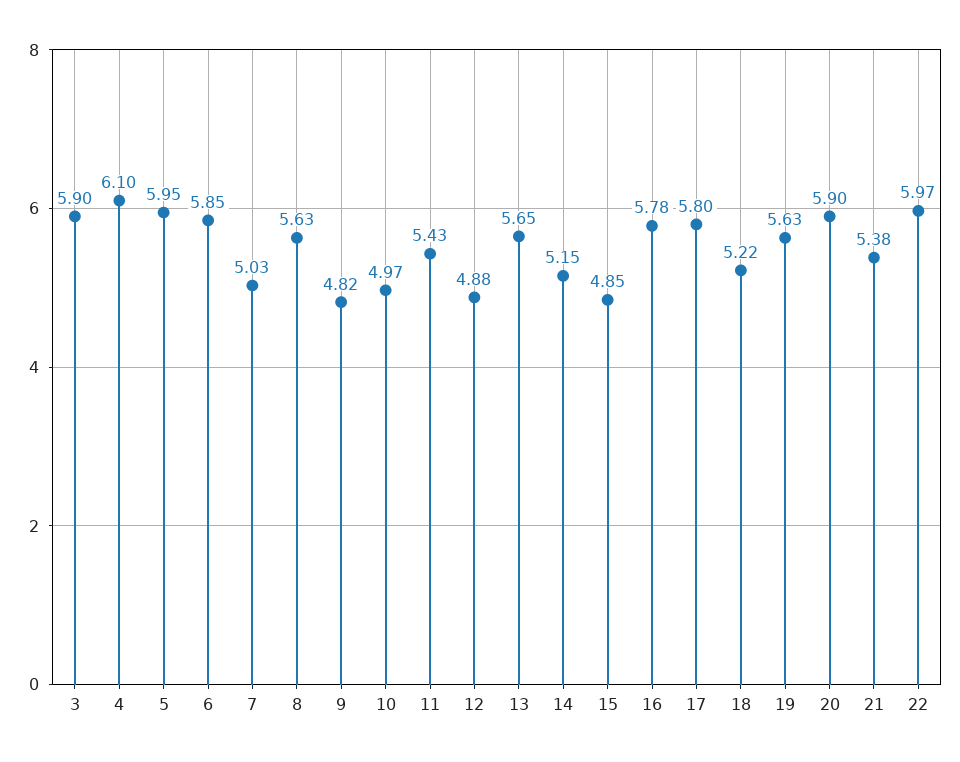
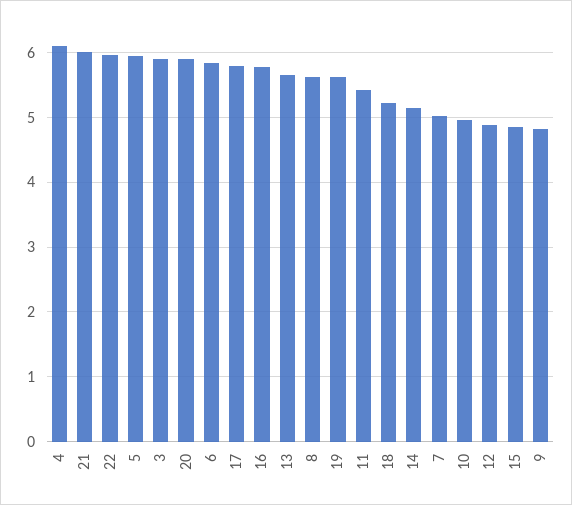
  {
    "3": 5.9,
    "4": 6.1,
    "5": 5.95,
    "6": 5.85,
    "7": 5.03,
    "8": 5.63,
    "9": 4.82,
    "10": 4.97,
    "11": 5.43,
    "12": 4.88,
    "13": 5.65,
    "14": 5.15,
    "15": 4.85,
    "16": 5.78,
    "17": 5.8,
    "18": 5.22,
    "19": 5.63,
    "20": 5.9,
-   "21": 5.38,
+   "21": 6,
    "22": 5.97
  }

